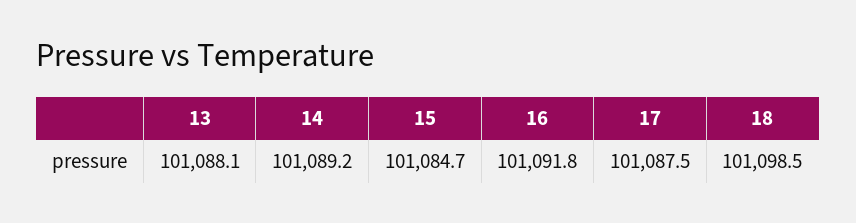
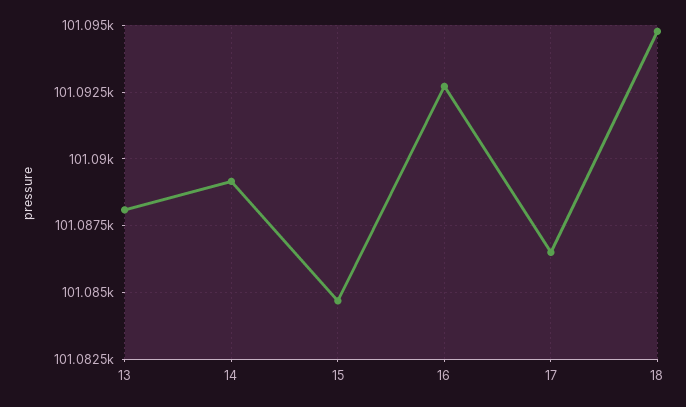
  {
    "13": 101088.1,
    "14": 101089.2,
    "15": 101084.7,
-   "16": 101091.8,
+   "16": 101092.75,
-   "17": 101087.5,
+   "17": 101086.5,
-   "18": 101098.5
+   "18": 101094.75
  }

